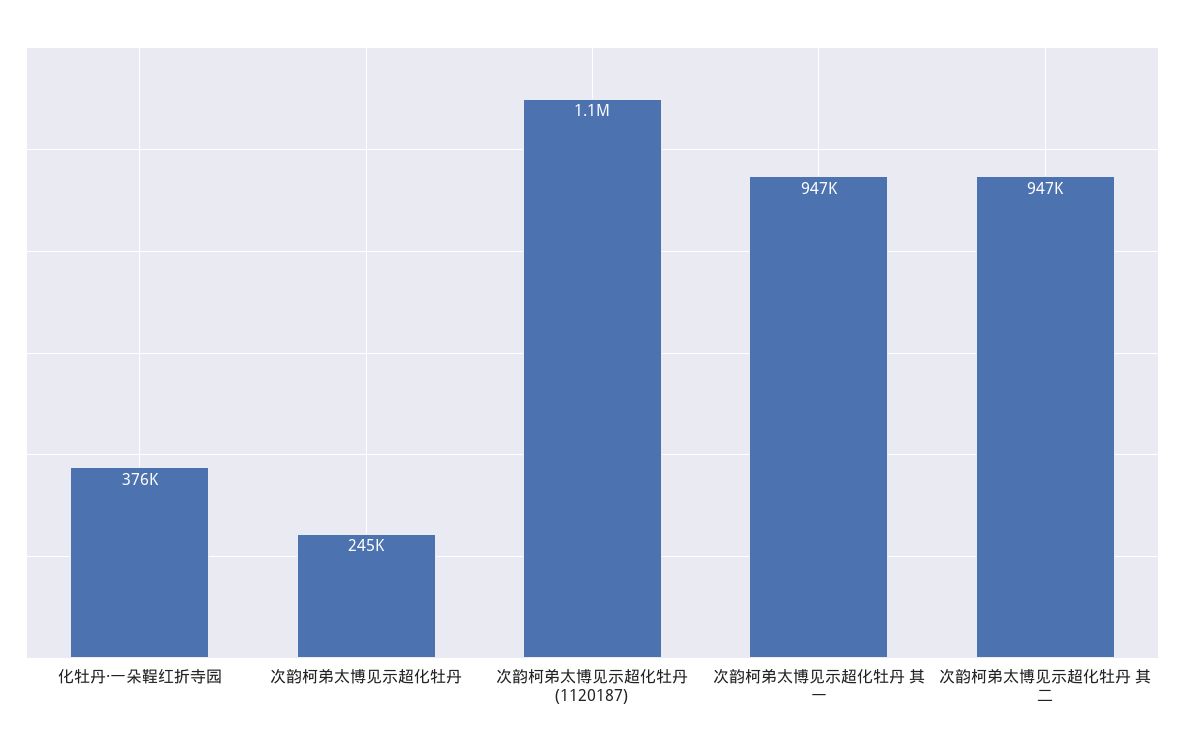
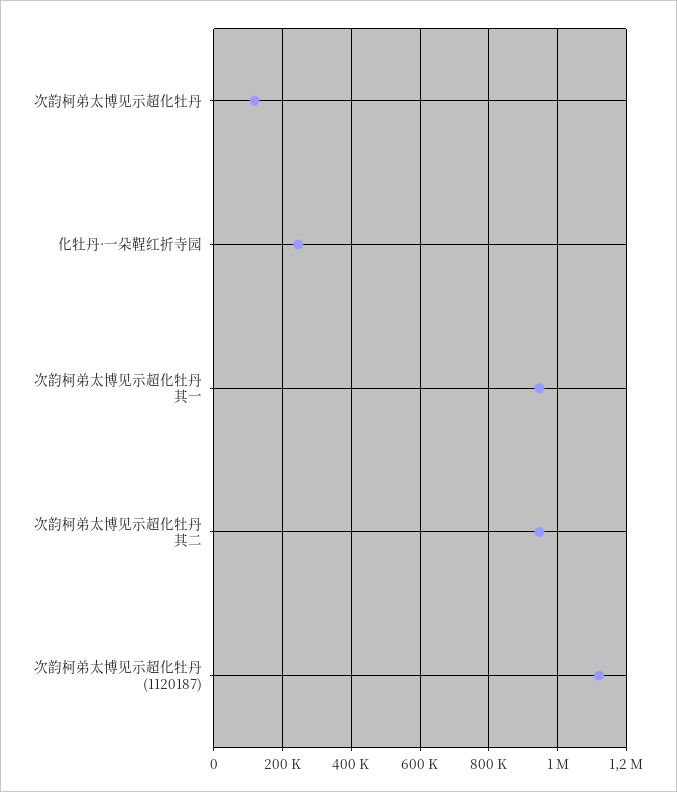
  {
-   "化牡丹·一朵鞓红折寺园": 376000,
+   "化牡丹·一朵鞓红折寺园": 240000,
-   "次韵柯弟太博见示超化牡丹": 245000,
+   "次韵柯弟太博见示超化牡丹": 120000,
    "次韵柯弟太博见示超化牡丹 (1120187)": 1100000,
    "次韵柯弟太博见示超化牡丹 其一": 947000,
    "次韵柯弟太博见示超化牡丹 其二": 947000
  }

